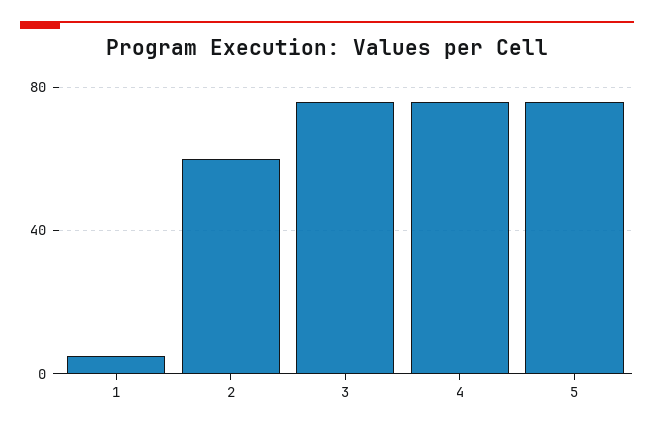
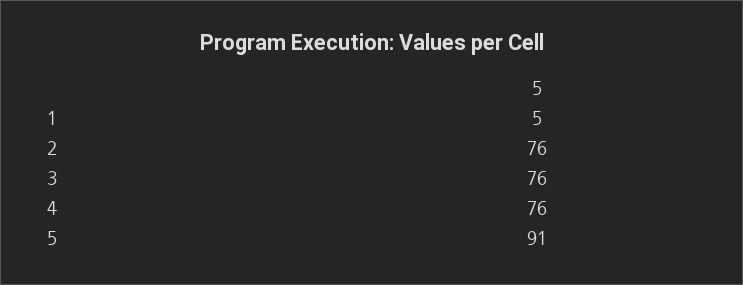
  {
    "1": 5,
-   "2": 60,
+   "2": 76,
    "3": 76,
    "4": 76,
-   "5": 75
+   "5": 91
  }

